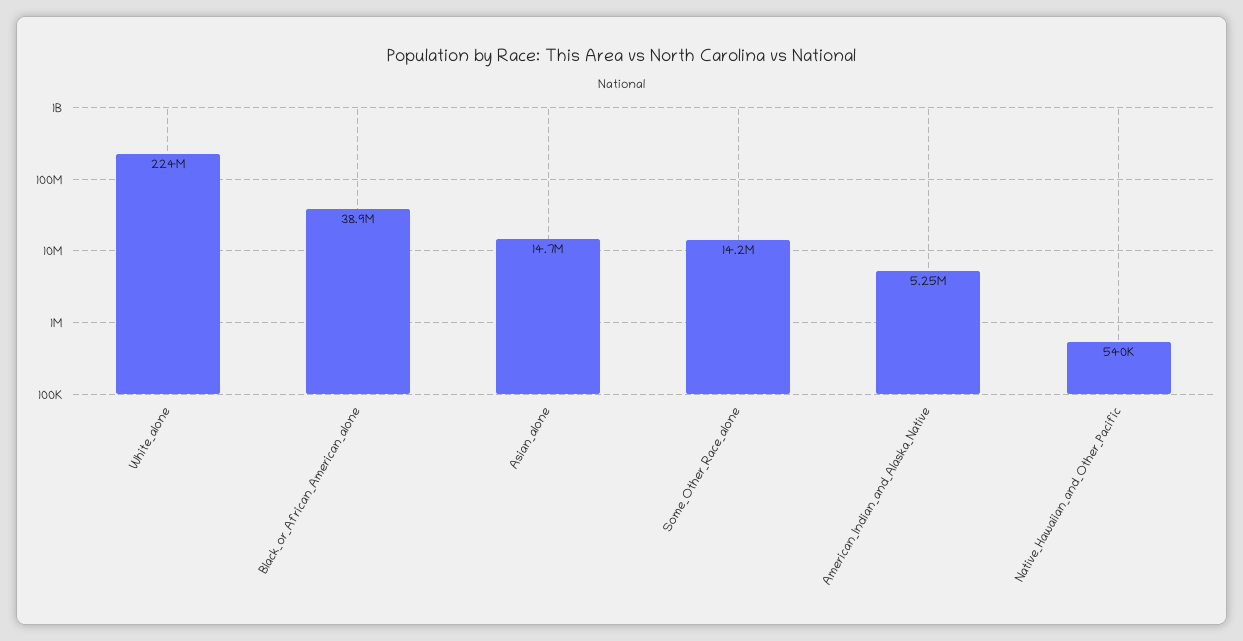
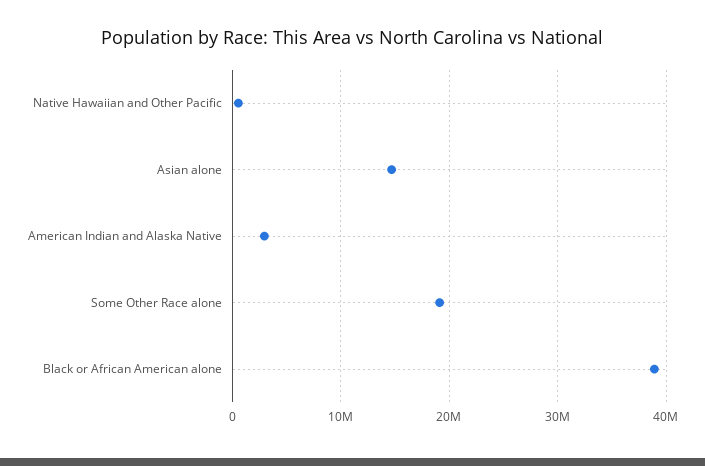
  {
-   "White_alone": 224000000,
    "Black_or_African_American_alone": 38900000,
    "Asian_alone": 14700000,
-   "Some_Other_Race_alone": 14200000,
+   "Some_Other_Race_alone": 19000000,
-   "American_Indian_and_Alaska_Native": 5250000,
+   "American_Indian_and_Alaska_Native": 3000000,
    "Native_Hawaiian_and_Other_Pacific": 540000
  }

